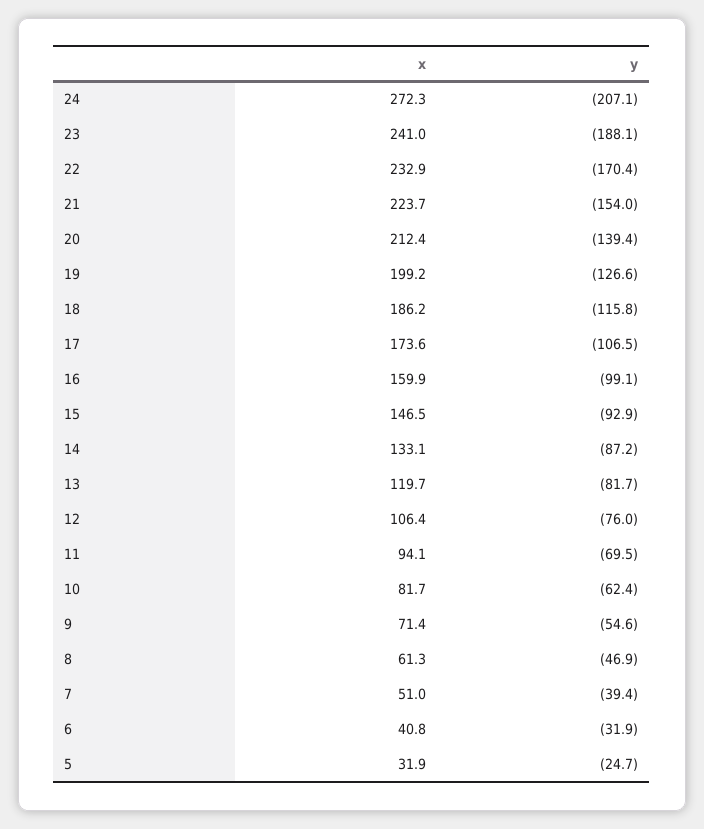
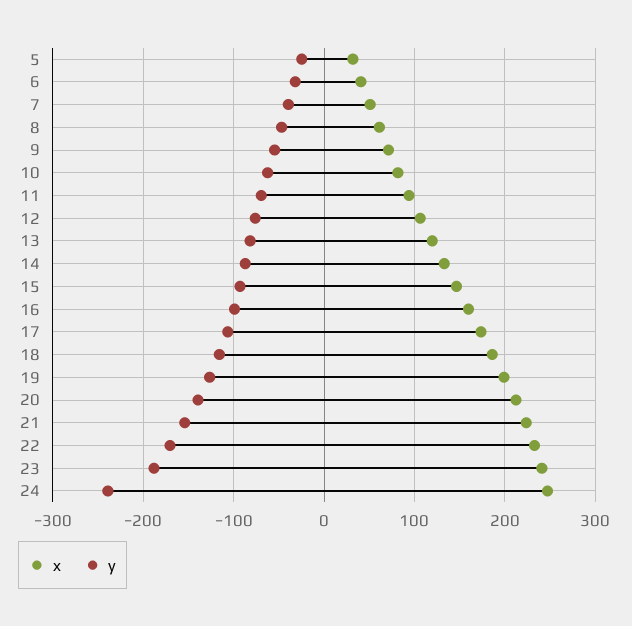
  {
    "x": {
-     "24": 272.3,
+     "24": 250,
      "23": 241,
      "22": 232.9,
      "21": 223.7,
      "20": 212.4,
      "19": 199.2,
      "18": 186.2,
      "17": 173.6,
      "16": 159.9,
      "15": 146.5,
      "14": 133.1,
      "13": 119.7,
      "12": 106.4,
      "11": 94.1,
      "10": 81.7,
      "9": 71.4,
      "8": 61.3,
      "7": 51,
      "6": 40.8,
      "5": 31.9
    },
    "y": {
-     "24": -207.1,
+     "24": -240,
      "23": -188.1,
      "22": -170.4,
      "21": -154,
      "20": -139.4,
      "19": -126.6,
      "18": -115.8,
      "17": -106.5,
      "16": -99.1,
      "15": -92.9,
      "14": -87.2,
      "13": -81.7,
      "12": -76,
      "11": -69.5,
      "10": -62.4,
      "9": -54.6,
      "8": -46.9,
      "7": -39.4,
      "6": -31.9,
      "5": -24.7
    }
  }

